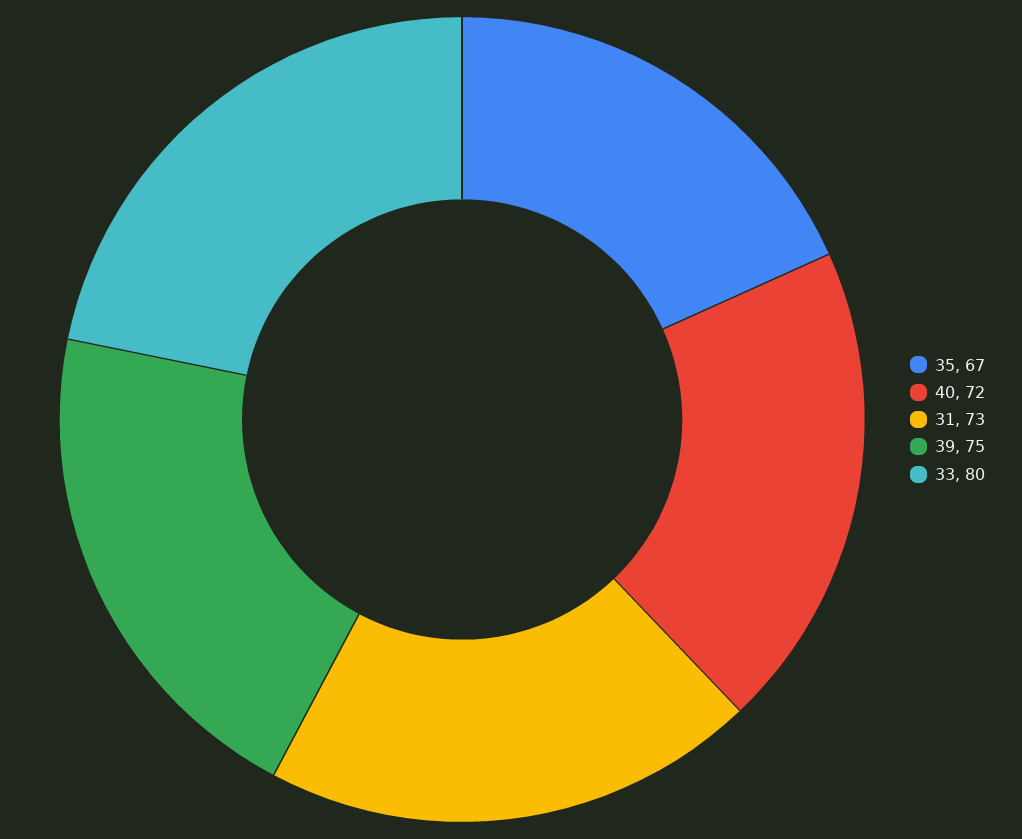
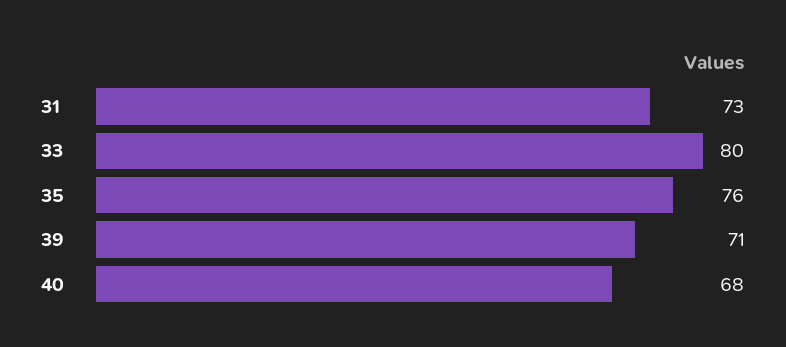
  {
-   "35": 67,
+   "35": 76,
-   "40": 72,
+   "40": 68,
    "31": 73,
-   "39": 75,
+   "39": 71,
    "33": 80
  }

